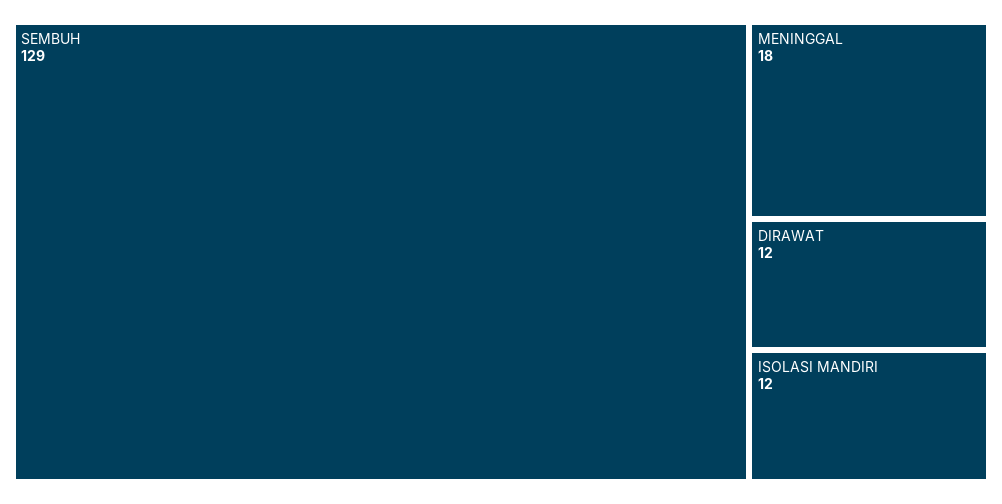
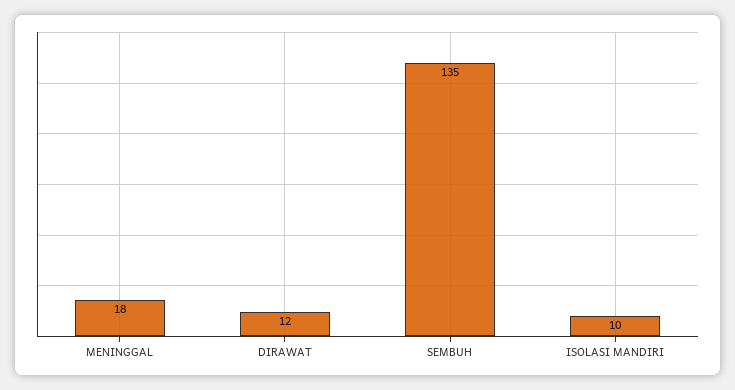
  {
-   "SEMBUH": 129,
+   "SEMBUH": 135,
    "MENINGGAL": 18,
    "DIRAWAT": 12,
-   "ISOLASI MANDIRI": 12
+   "ISOLASI MANDIRI": 10
  }

